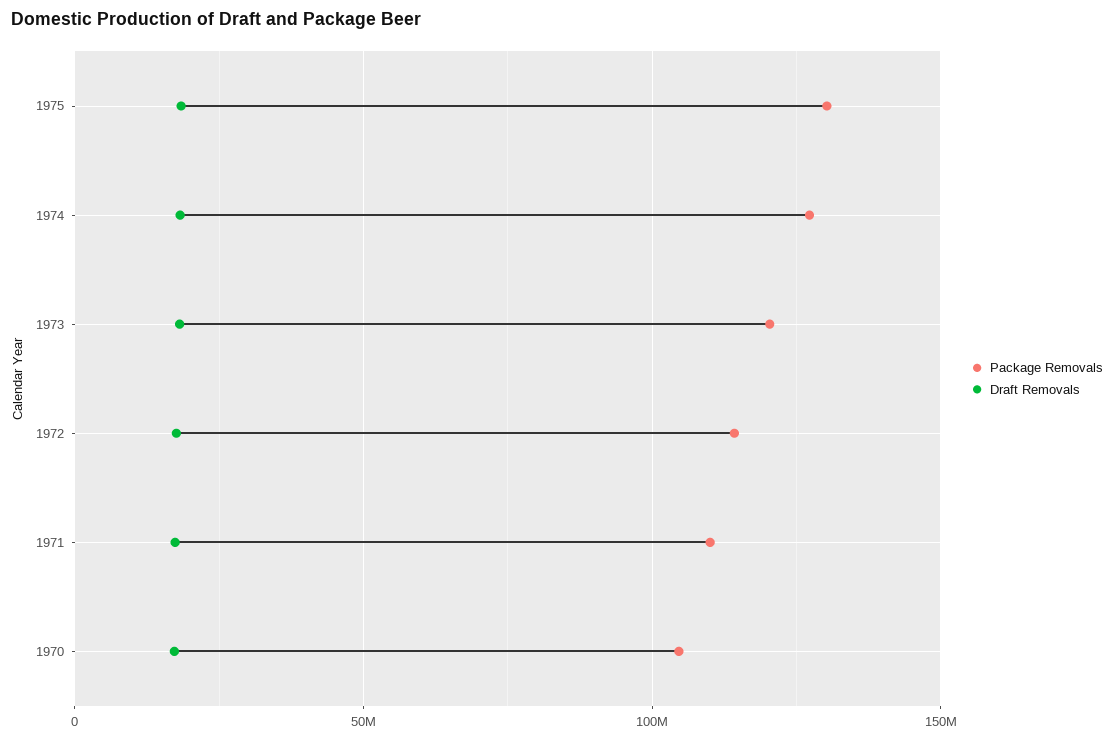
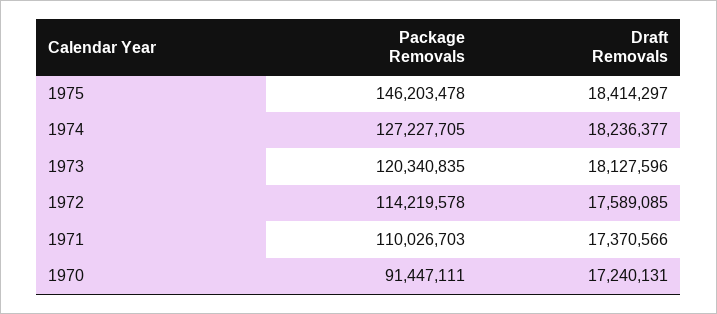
  {
    "Package Removals": {
-     "1975": 130000000,
+     "1975": 146203478,
      "1974": 127227705,
      "1973": 120340835,
      "1972": 114219578,
      "1971": 110026703,
-     "1970": 105000000
+     "1970": 91447111
    },
    "Draft Removals": {
      "1975": 18414297,
      "1974": 18236377,
      "1973": 18127596,
      "1972": 17589085,
      "1971": 17370566,
      "1970": 17240131
    }
  }

